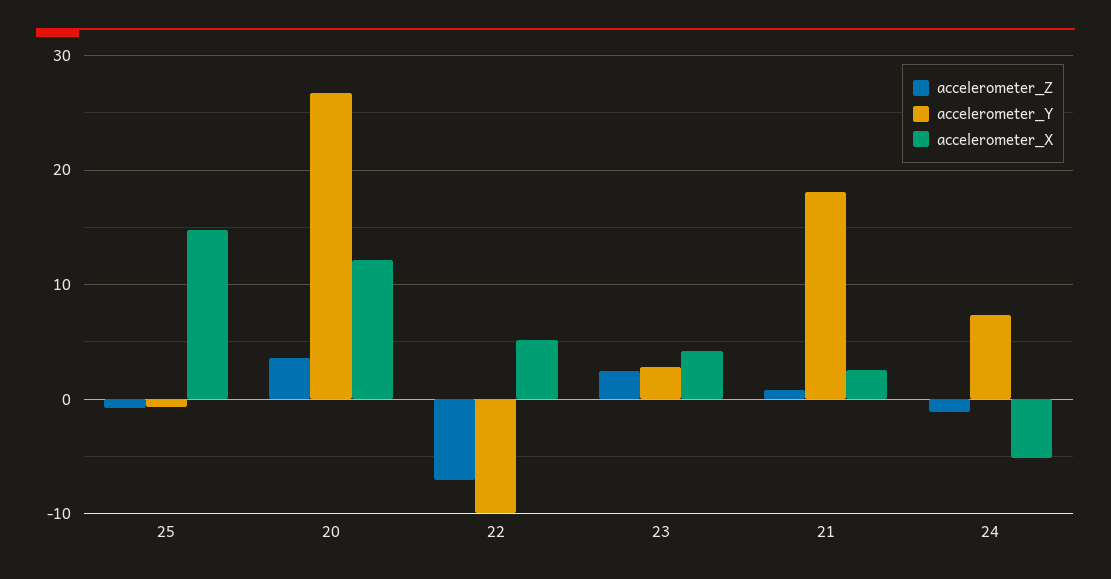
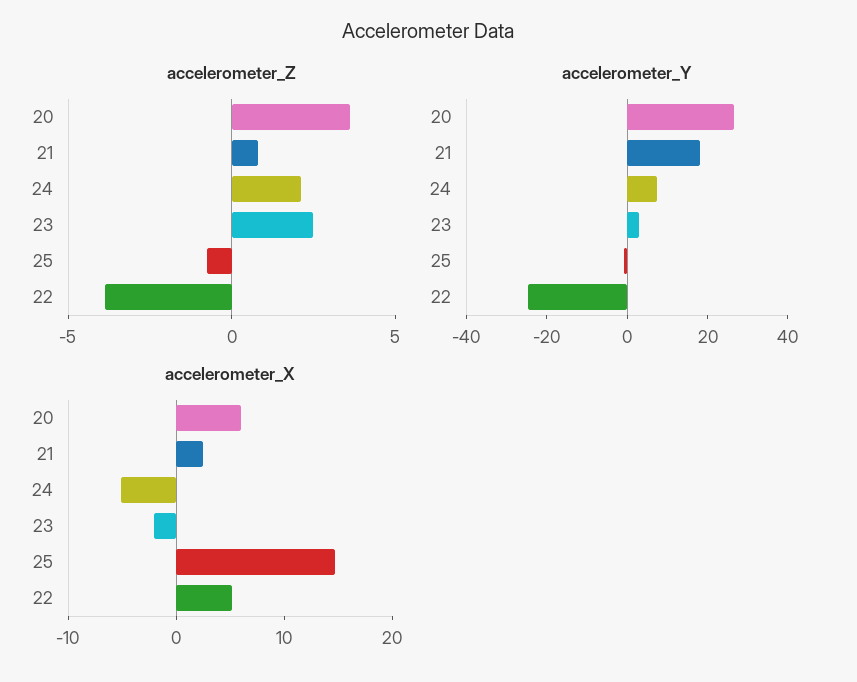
  {
    "accelerometer_Z": {
      "25": -1,
      "20": 4,
-     "22": -7,
+     "22": -4,
      "23": 2,
      "21": 1,
-     "24": -1
+     "24": 2
    },
    "accelerometer_Y": {
      "25": -1,
      "20": 27,
-     "22": -10,
+     "22": -25,
      "23": 3,
      "21": 18,
      "24": 7
    },
    "accelerometer_X": {
      "25": 15,
-     "20": 12,
+     "20": 6,
      "22": 5,
-     "23": 4,
+     "23": -2,
      "21": 3,
      "24": -5
    }
  }

